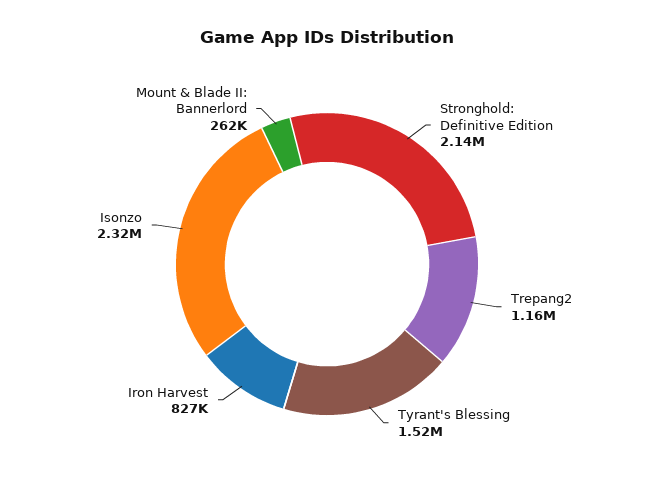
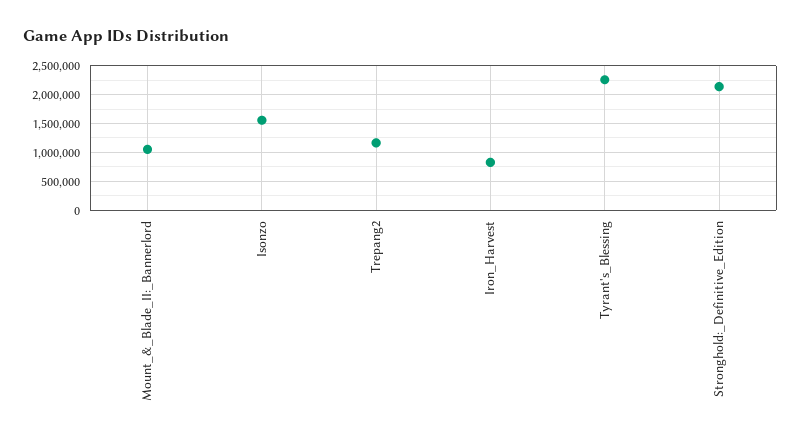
  {
    "Stronghold: Definitive Edition": 2140000,
    "Trepang2": 1160000,
-   "Tyrant's Blessing": 1520000,
+   "Tyrant's Blessing": 2250000,
    "Iron Harvest": 827000,
-   "Isonzo": 2320000,
+   "Isonzo": 1500000,
-   "Mount & Blade II: Bannerlord": 262000
+   "Mount & Blade II: Bannerlord": 1000000
  }

